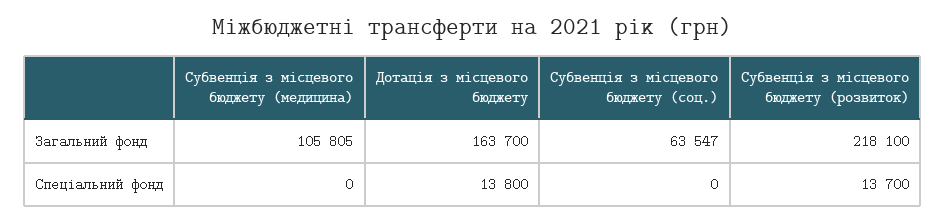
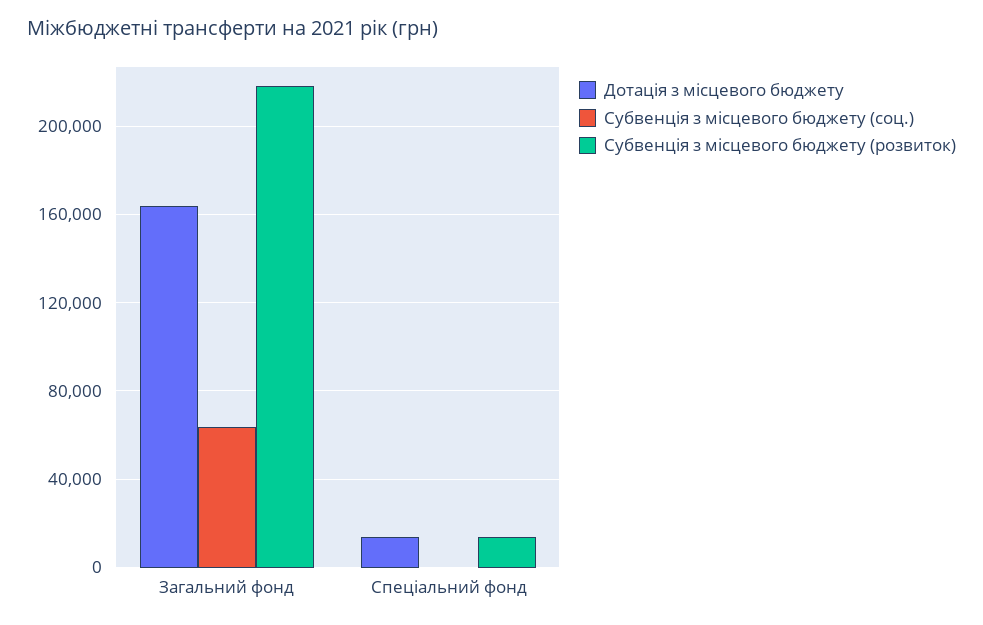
  {
-   "Субвенція з місцевого бюджету (медицина)": {
-     "Загальний фонд": 105805,
-     "Спеціальний фонд": 0
-   },
    "Дотація з місцевого бюджету": {
      "Загальний фонд": 163700,
      "Спеціальний фонд": 13800
    },
    "Субвенція з місцевого бюджету (соц.)": {
      "Загальний фонд": 63547,
      "Спеціальний фонд": 0
    },
    "Субвенція з місцевого бюджету (розвиток)": {
      "Загальний фонд": 218100,
      "Спеціальний фонд": 13700
    }
  }

